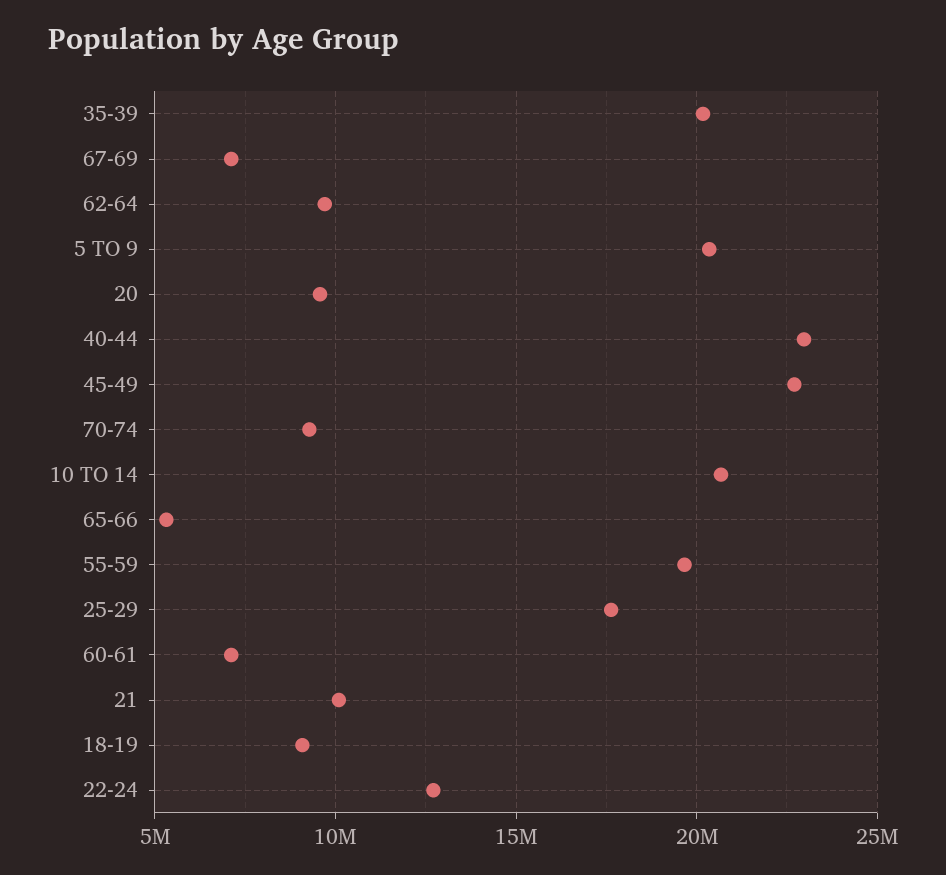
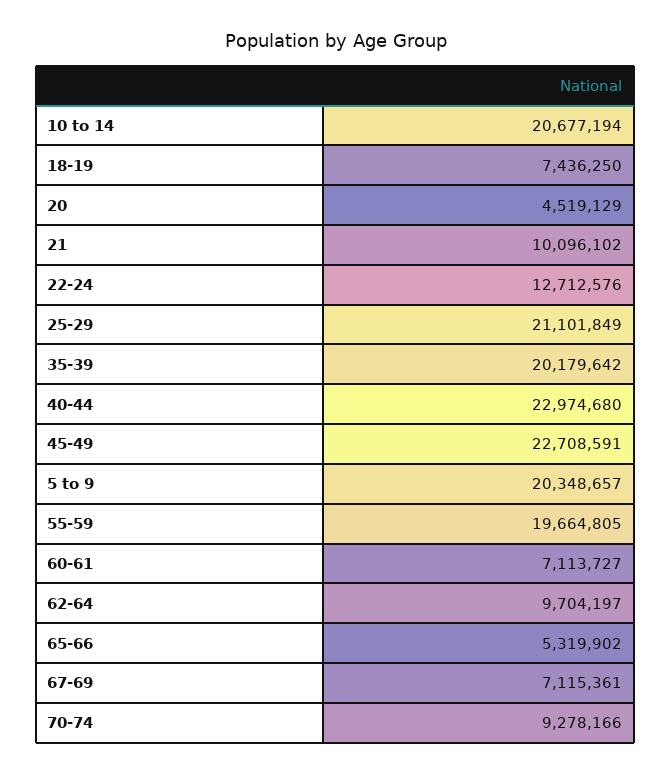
  {
    "35-39": 20179642,
    "67-69": 7115361,
    "62-64": 9704197,
    "5 TO 9": 20348657,
-   "20": 9500000,
+   "20": 4519129,
    "40-44": 22974680,
    "45-49": 22708591,
    "70-74": 9278166,
    "10 TO 14": 20677194,
    "65-66": 5319902,
    "55-59": 19664805,
-   "25-29": 17500000,
+   "25-29": 21101849,
    "60-61": 7113727,
    "21": 10096102,
-   "18-19": 9000000,
+   "18-19": 7436250,
    "22-24": 12712576
  }

